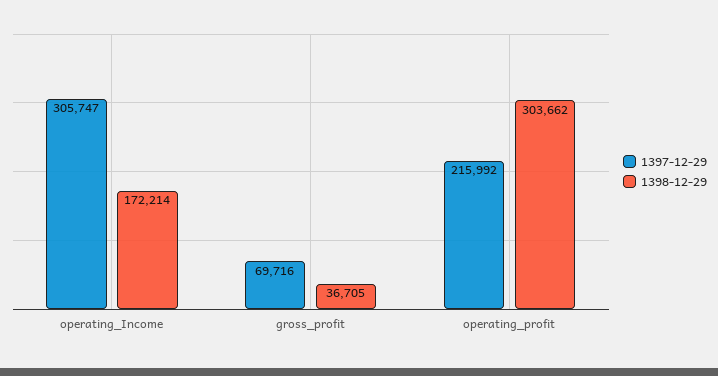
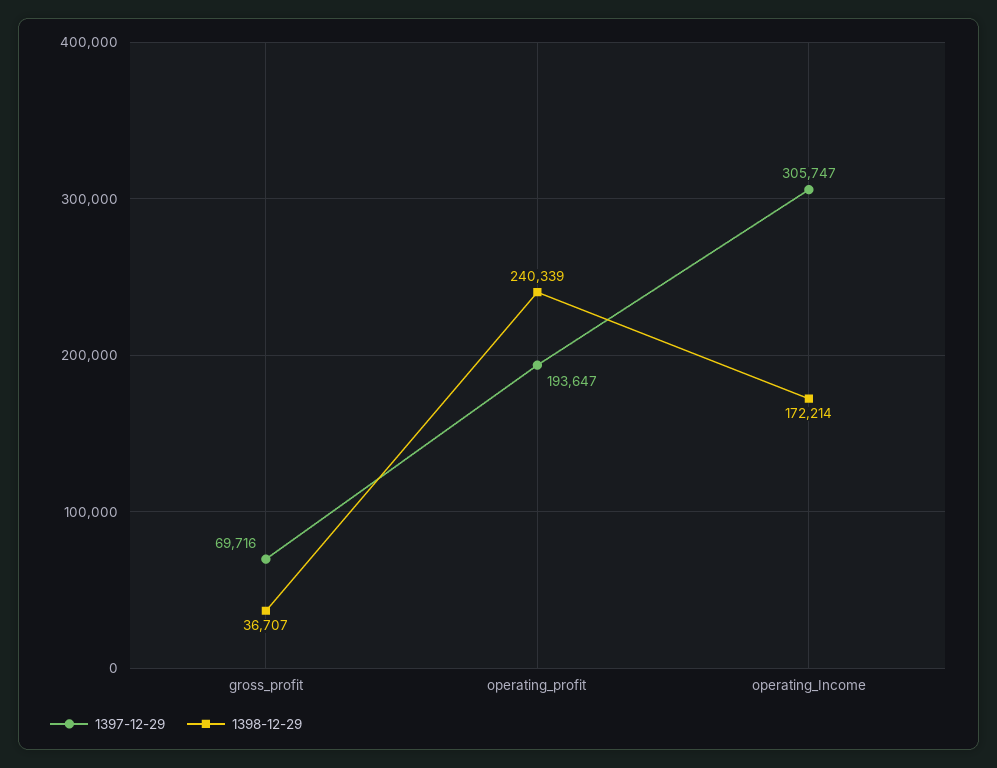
  {
    "1397-12-29": {
      "operating_Income": 305747,
      "gross_profit": 69716,
-     "operating_profit": 215992
+     "operating_profit": 193647
    },
    "1398-12-29": {
      "operating_Income": 172214,
-     "gross_profit": 36705,
+     "gross_profit": 36707,
-     "operating_profit": 303662
+     "operating_profit": 240339
    }
  }

